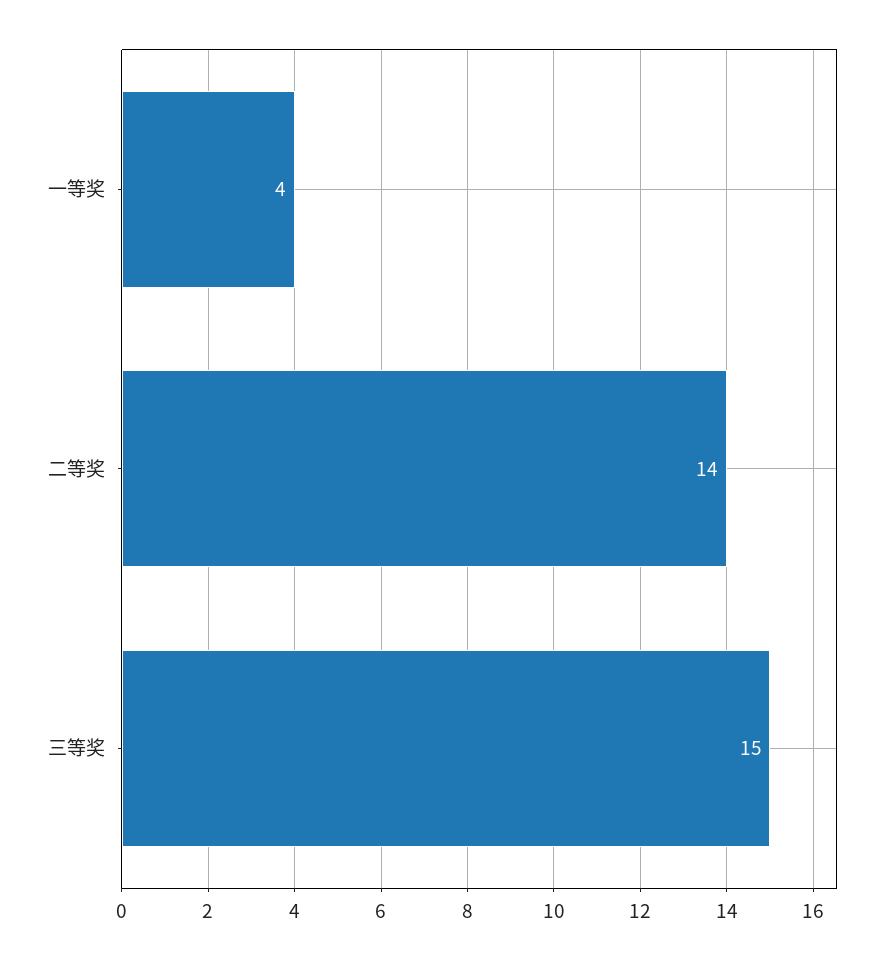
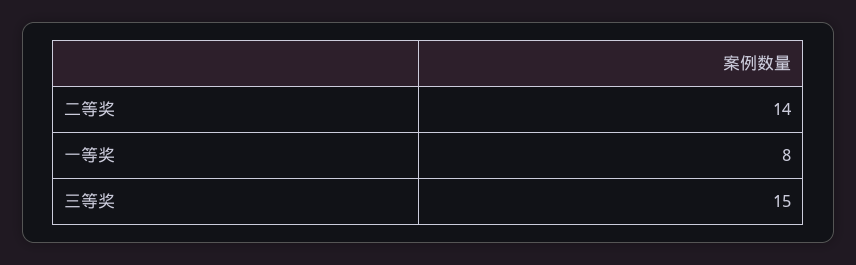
  {
-   "一等奖": 4,
+   "一等奖": 8,
    "二等奖": 14,
    "三等奖": 15
  }

